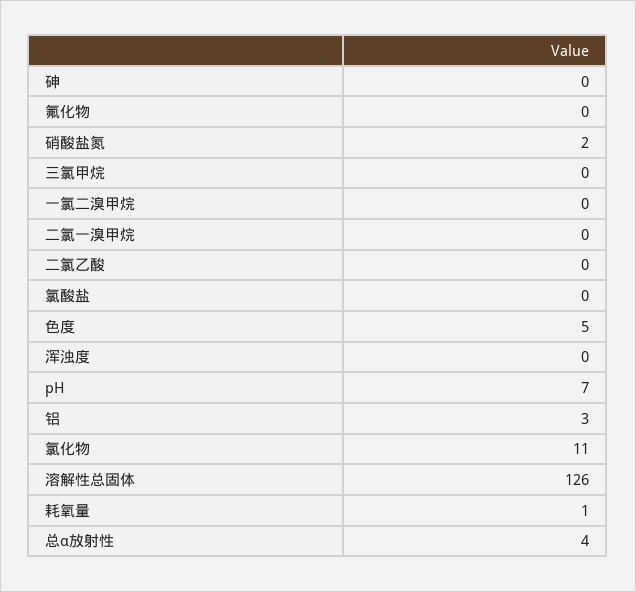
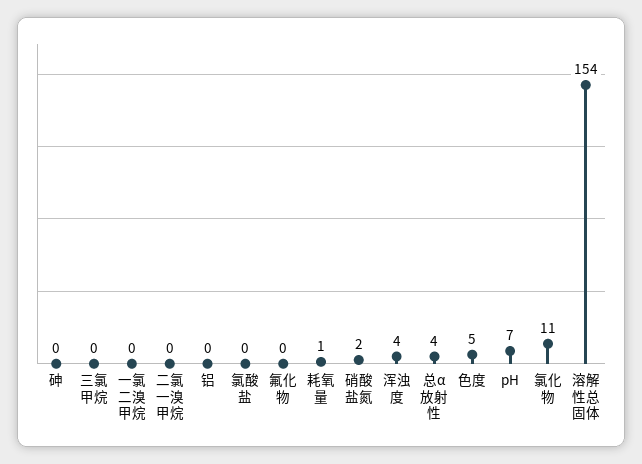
  {
    "砷": 0,
    "氟化物": 0,
    "硝酸盐氮": 2,
    "三氯甲烷": 0,
    "一氯二溴甲烷": 0,
    "二氯一溴甲烷": 0,
-   "二氯乙酸": 0,
    "氯酸盐": 0,
    "色度": 5,
-   "浑浊度": 0,
+   "浑浊度": 4,
    "pH": 7,
-   "铝": 3,
+   "铝": 0,
    "氯化物": 11,
-   "溶解性总固体": 126,
+   "溶解性总固体": 154,
    "耗氧量": 1,
    "总α放射性": 4
  }

